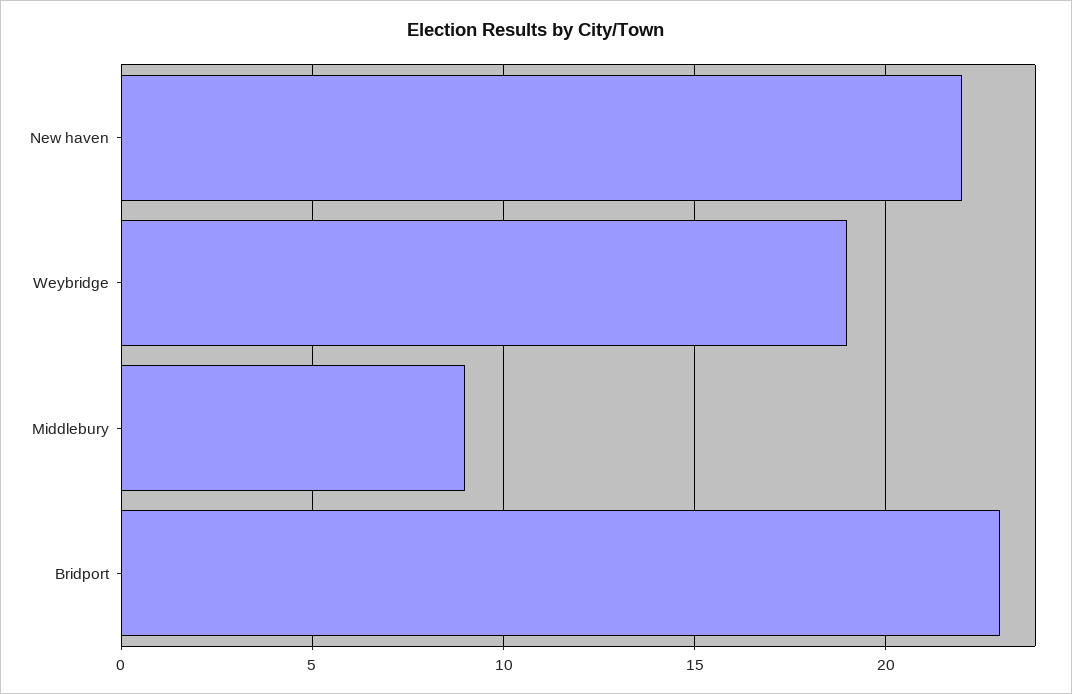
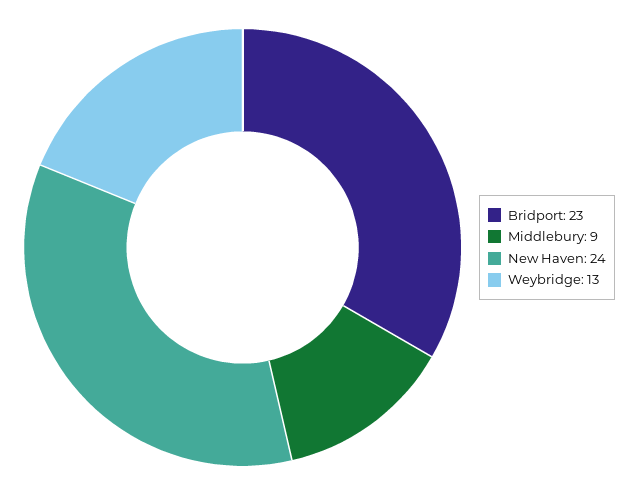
  {
-   "New haven": 22,
+   "New haven": 24,
-   "Weybridge": 19,
+   "Weybridge": 13,
    "Middlebury": 9,
    "Bridport": 23
  }

